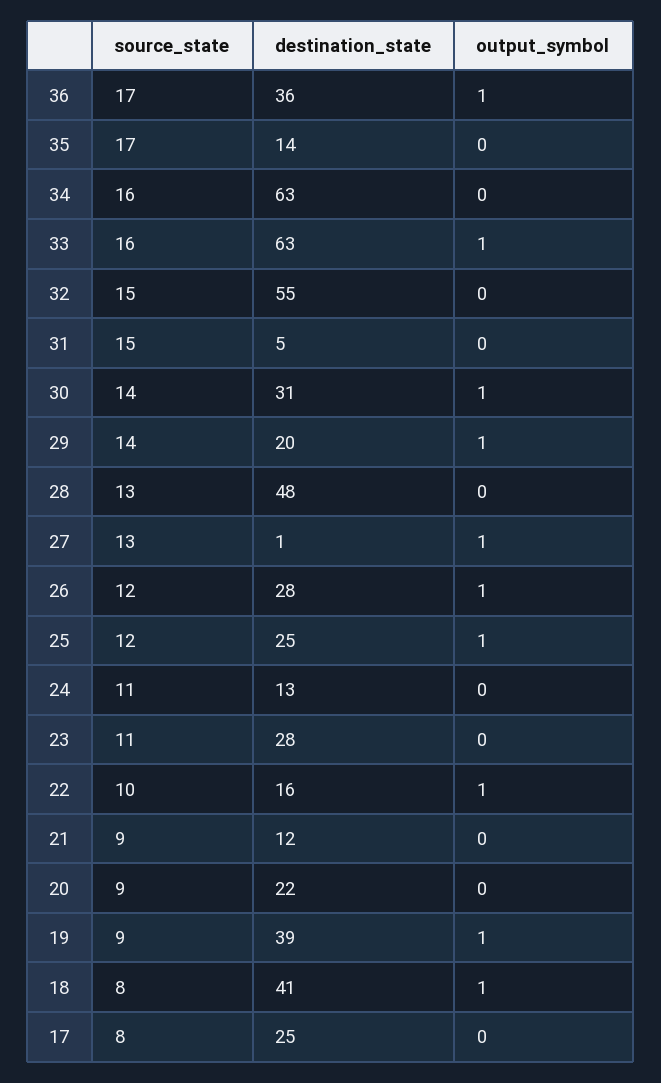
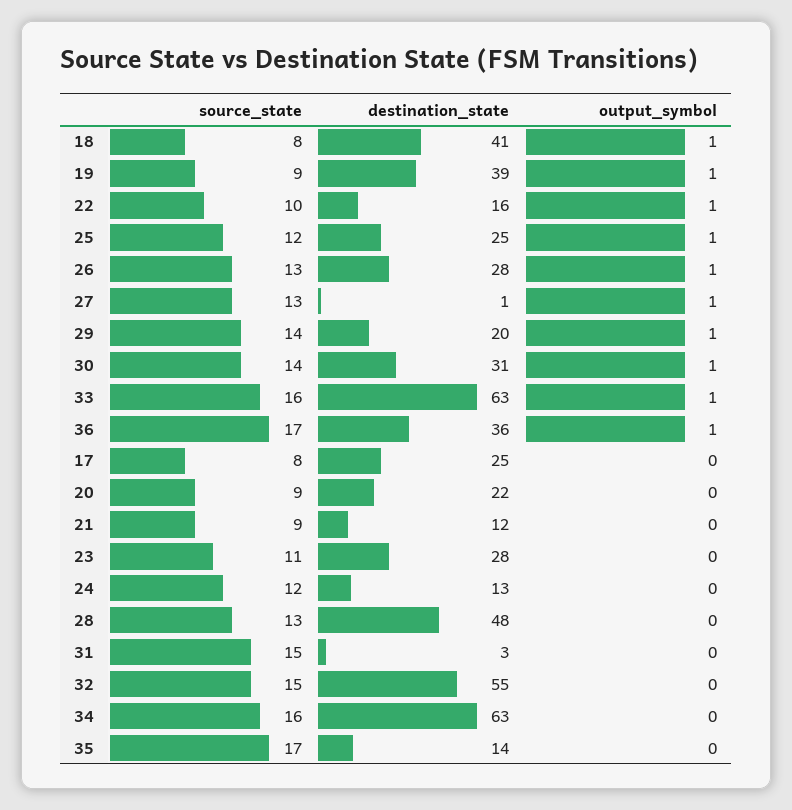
  {
    "source_state": {
      "36": 17,
      "35": 17,
      "34": 16,
      "33": 16,
      "32": 15,
      "31": 15,
      "30": 14,
      "29": 14,
      "28": 13,
      "27": 13,
-     "26": 12,
+     "26": 13,
      "25": 12,
-     "24": 11,
+     "24": 12,
      "23": 11,
      "22": 10,
      "21": 9,
      "20": 9,
      "19": 9,
      "18": 8,
      "17": 8
    },
    "destination_state": {
      "36": 36,
      "35": 14,
      "34": 63,
      "33": 63,
      "32": 55,
-     "31": 5,
+     "31": 3,
      "30": 31,
      "29": 20,
      "28": 48,
      "27": 1,
      "26": 28,
      "25": 25,
      "24": 13,
      "23": 28,
      "22": 16,
      "21": 12,
      "20": 22,
      "19": 39,
      "18": 41,
      "17": 25
    },
    "output_symbol": {
      "36": 1,
      "35": 0,
      "34": 0,
      "33": 1,
      "32": 0,
      "31": 0,
      "30": 1,
      "29": 1,
      "28": 0,
      "27": 1,
      "26": 1,
      "25": 1,
      "24": 0,
      "23": 0,
      "22": 1,
      "21": 0,
      "20": 0,
      "19": 1,
      "18": 1,
      "17": 0
    }
  }

